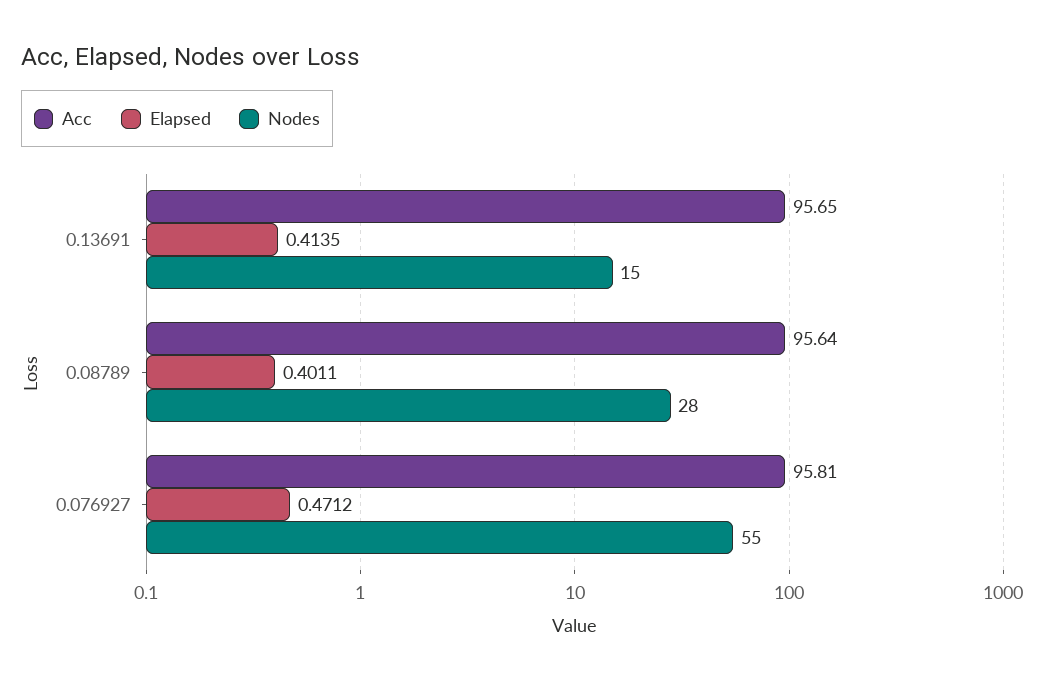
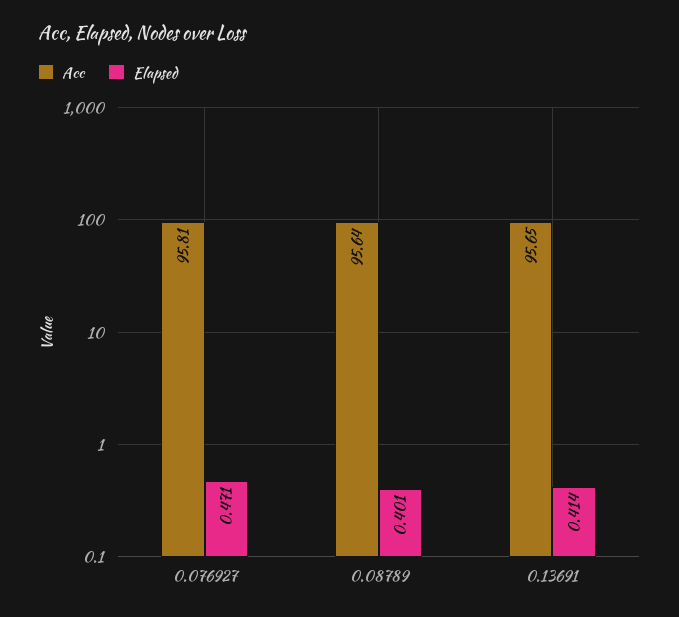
  {
    "Acc": {
      "0.13691": 95.65,
      "0.08789": 95.64,
      "0.076927": 95.81
    },
    "Elapsed": {
      "0.13691": 0.4135,
      "0.08789": 0.4011,
      "0.076927": 0.4712
-   },
+   }
-   "Nodes": {
-     "0.13691": 15,
-     "0.08789": 28,
-     "0.076927": 55
-   }
  }

